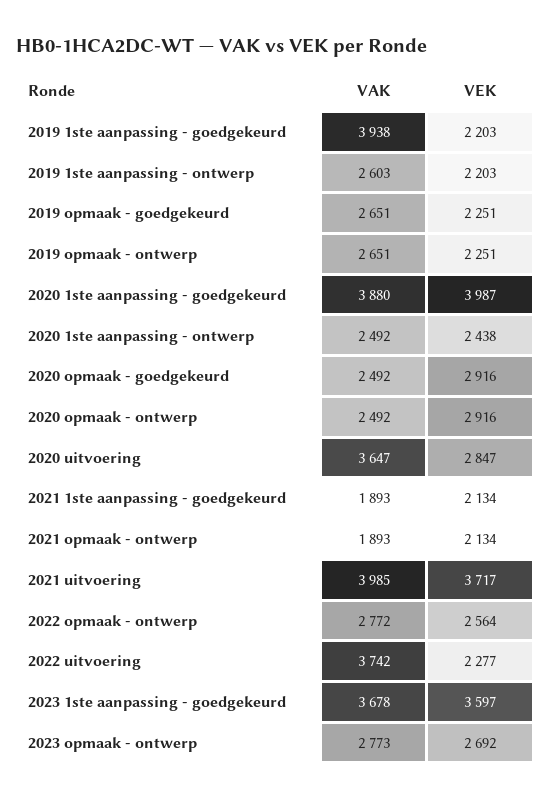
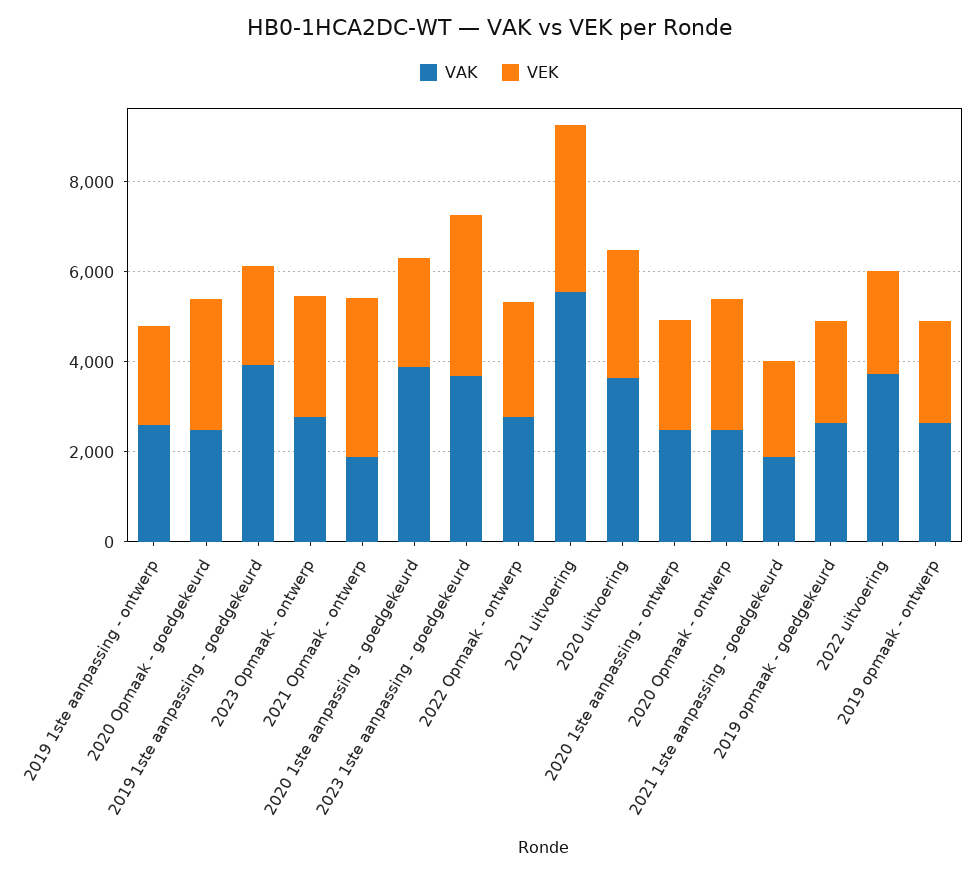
  {
    "VAK": {
      "2019 1ste aanpassing - goedgekeurd": 3938,
      "2019 1ste aanpassing - ontwerp": 2603,
      "2019 opmaak - goedgekeurd": 2651,
      "2019 opmaak - ontwerp": 2651,
      "2020 1ste aanpassing - goedgekeurd": 3880,
      "2020 1ste aanpassing - ontwerp": 2492,
      "2020 opmaak - goedgekeurd": 2492,
      "2020 opmaak - ontwerp": 2492,
      "2020 uitvoering": 3647,
      "2021 1ste aanpassing - goedgekeurd": 1893,
      "2021 opmaak - ontwerp": 1893,
-     "2021 uitvoering": 3985,
+     "2021 uitvoering": 5500,
      "2022 opmaak - ontwerp": 2772,
      "2022 uitvoering": 3742,
      "2023 1ste aanpassing - goedgekeurd": 3678,
      "2023 opmaak - ontwerp": 2773
    },
    "VEK": {
      "2019 1ste aanpassing - goedgekeurd": 2203,
      "2019 1ste aanpassing - ontwerp": 2203,
      "2019 opmaak - goedgekeurd": 2251,
      "2019 opmaak - ontwerp": 2251,
-     "2020 1ste aanpassing - goedgekeurd": 3987,
+     "2020 1ste aanpassing - goedgekeurd": 2500,
      "2020 1ste aanpassing - ontwerp": 2438,
      "2020 opmaak - goedgekeurd": 2916,
      "2020 opmaak - ontwerp": 2916,
      "2020 uitvoering": 2847,
      "2021 1ste aanpassing - goedgekeurd": 2134,
-     "2021 opmaak - ontwerp": 2134,
+     "2021 opmaak - ontwerp": 3500,
      "2021 uitvoering": 3717,
      "2022 opmaak - ontwerp": 2564,
      "2022 uitvoering": 2277,
      "2023 1ste aanpassing - goedgekeurd": 3597,
      "2023 opmaak - ontwerp": 2692
    }
  }

